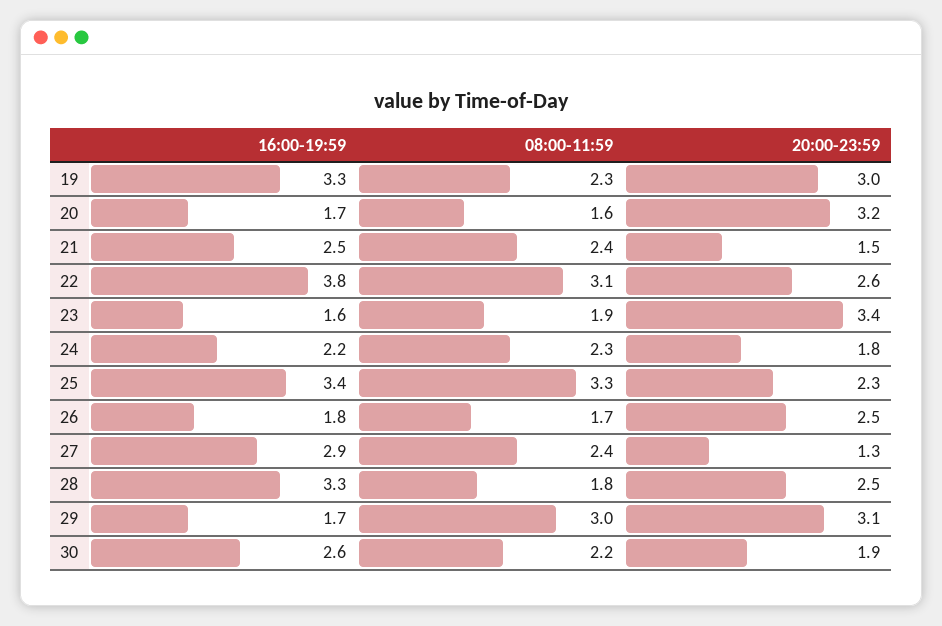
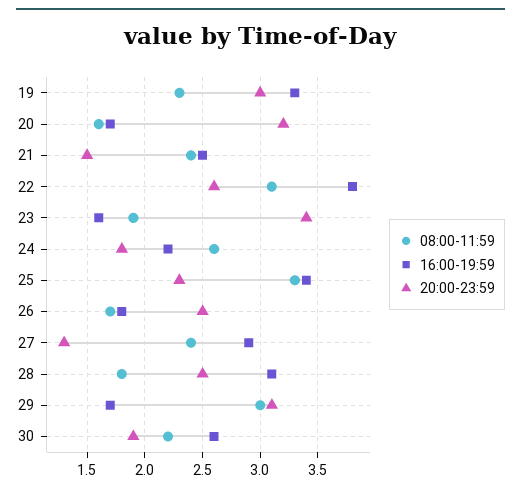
  {
    "16:00-19:59": {
      "19": 3.3,
      "20": 1.7,
      "21": 2.5,
      "22": 3.8,
      "23": 1.6,
      "24": 2.2,
      "25": 3.4,
      "26": 1.8,
      "27": 2.9,
-     "28": 3.3,
+     "28": 3.1,
      "29": 1.7,
      "30": 2.6
    },
    "08:00-11:59": {
      "19": 2.3,
      "20": 1.6,
      "21": 2.4,
      "22": 3.1,
      "23": 1.9,
-     "24": 2.3,
+     "24": 2.6,
      "25": 3.3,
      "26": 1.7,
      "27": 2.4,
      "28": 1.8,
      "29": 3,
      "30": 2.2
    },
    "20:00-23:59": {
      "19": 3,
      "20": 3.2,
      "21": 1.5,
      "22": 2.6,
      "23": 3.4,
      "24": 1.8,
      "25": 2.3,
      "26": 2.5,
      "27": 1.3,
      "28": 2.5,
      "29": 3.1,
      "30": 1.9
    }
  }

